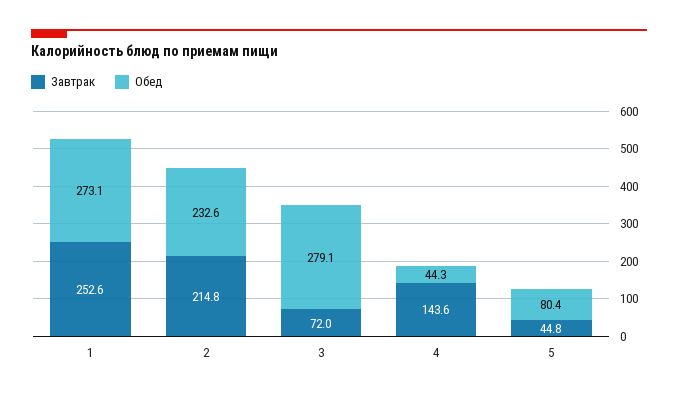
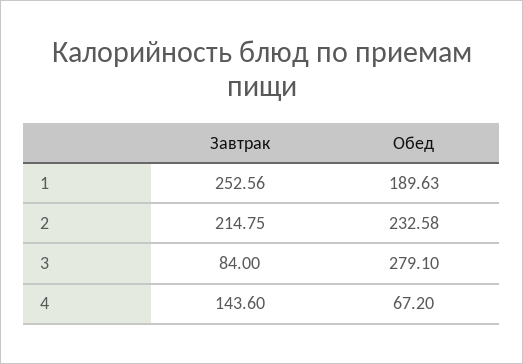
  {
    "Завтрак": {
      "1": 252.56,
      "2": 214.75,
-     "3": 72,
+     "3": 84,
-     "4": 143.6,
+     "4": 143.6
-     "5": 44.8
    },
    "Обед": {
-     "1": 273.1,
+     "1": 189.63,
      "2": 232.58,
      "3": 279.1,
-     "4": 44.3,
+     "4": 67.2
-     "5": 80.4
    }
  }

